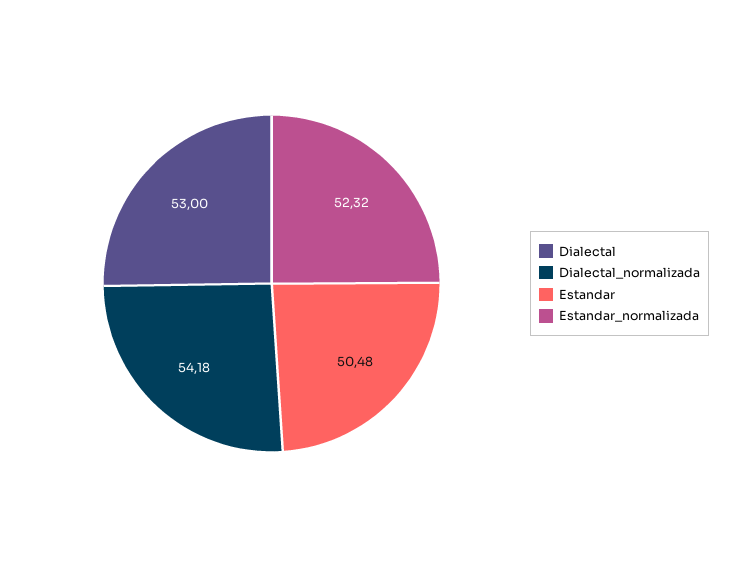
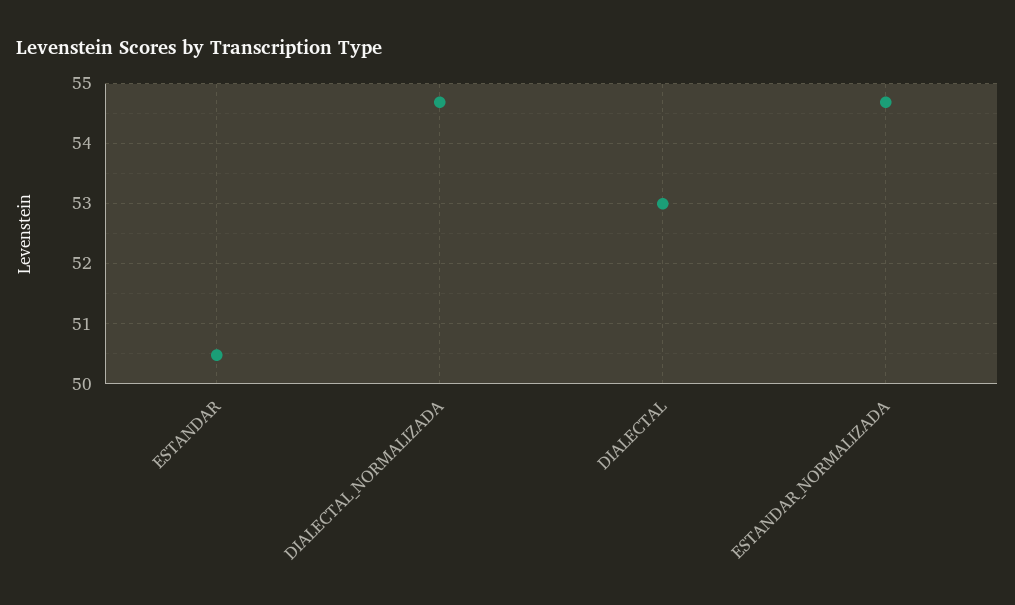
  {
    "Dialectal": 53,
-   "Dialectal_normalizada": 54.18,
+   "Dialectal_normalizada": 54.7,
    "Estandar": 50.48,
-   "Estandar_normalizada": 52.32
+   "Estandar_normalizada": 54.7
  }

